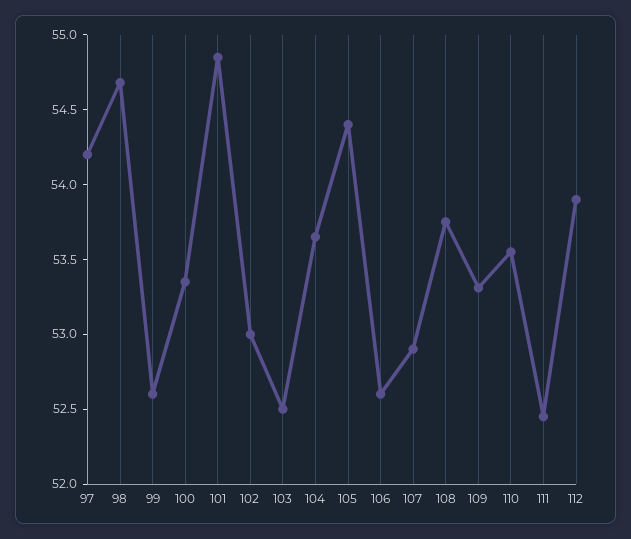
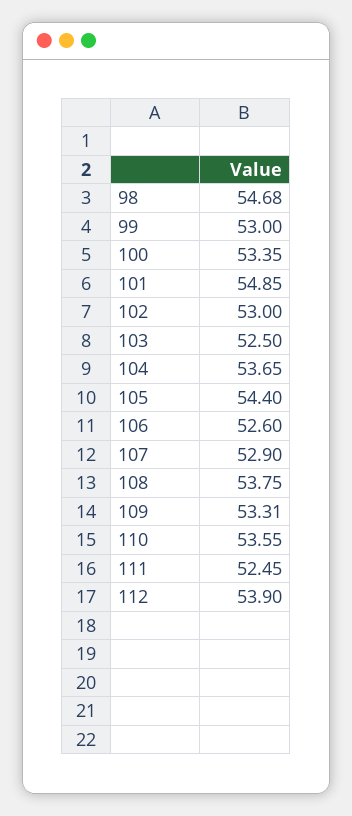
  {
-   "97": 54.2,
    "98": 54.68,
-   "99": 52.6,
+   "99": 53,
    "100": 53.35,
    "101": 54.85,
    "102": 53,
    "103": 52.5,
    "104": 53.65,
    "105": 54.4,
    "106": 52.6,
    "107": 52.9,
    "108": 53.75,
    "109": 53.31,
    "110": 53.55,
    "111": 52.45,
    "112": 53.9
  }

